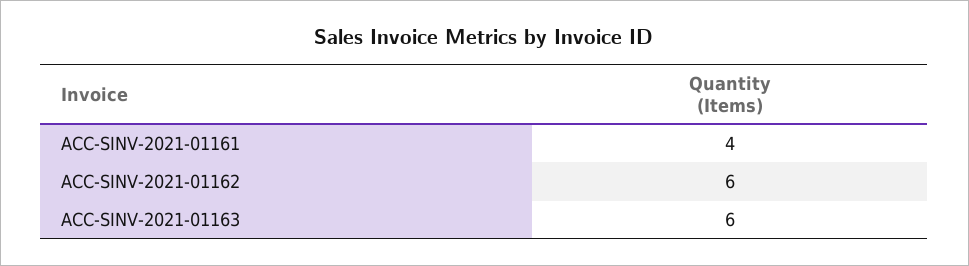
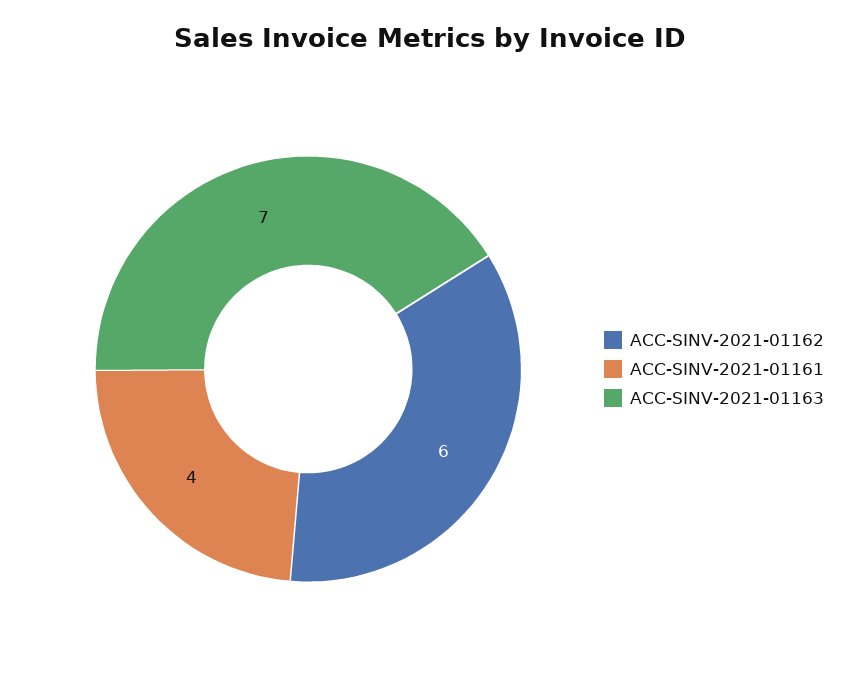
  {
    "ACC-SINV-2021-01161": 4,
    "ACC-SINV-2021-01162": 6,
-   "ACC-SINV-2021-01163": 6
+   "ACC-SINV-2021-01163": 7
  }

